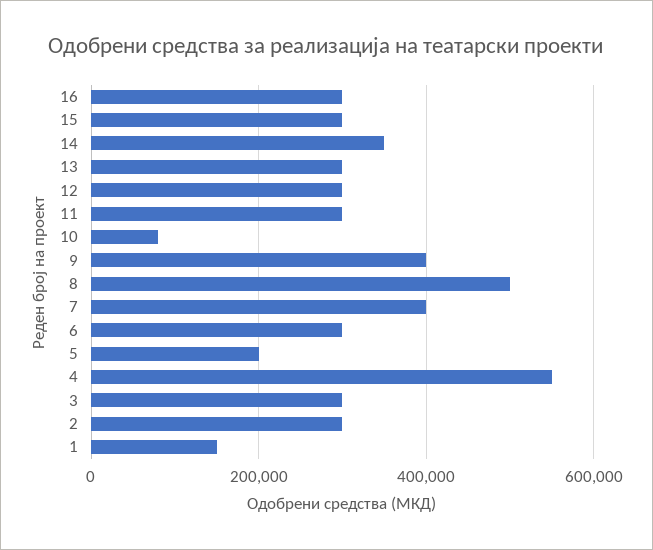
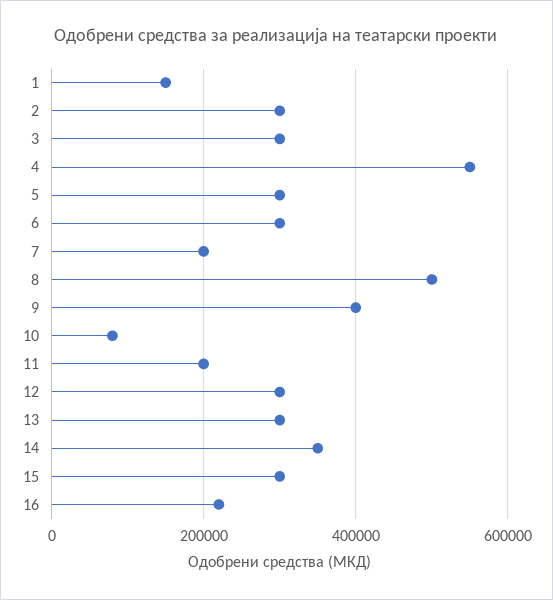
  {
-   "16": 300000,
+   "16": 220000,
    "15": 300000,
    "14": 360000,
    "13": 300000,
    "12": 300000,
-   "11": 300000,
+   "11": 200000,
    "10": 80000,
    "9": 400000,
    "8": 500000,
-   "7": 400000,
+   "7": 200000,
    "6": 300000,
-   "5": 200000,
+   "5": 300000,
    "4": 560000,
    "3": 300000,
    "2": 300000,
    "1": 160000
  }

